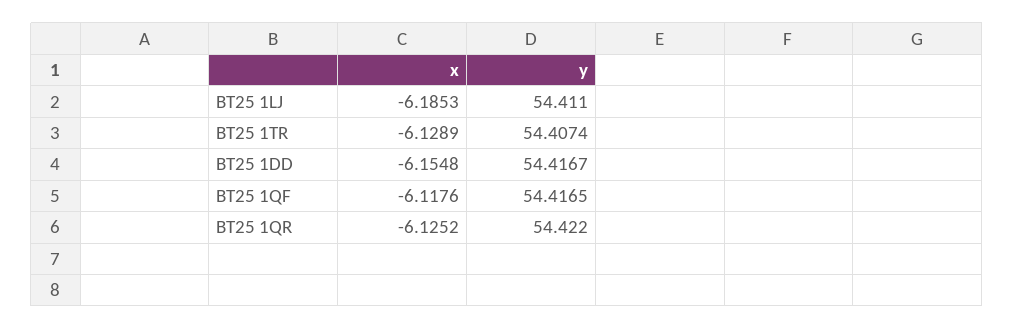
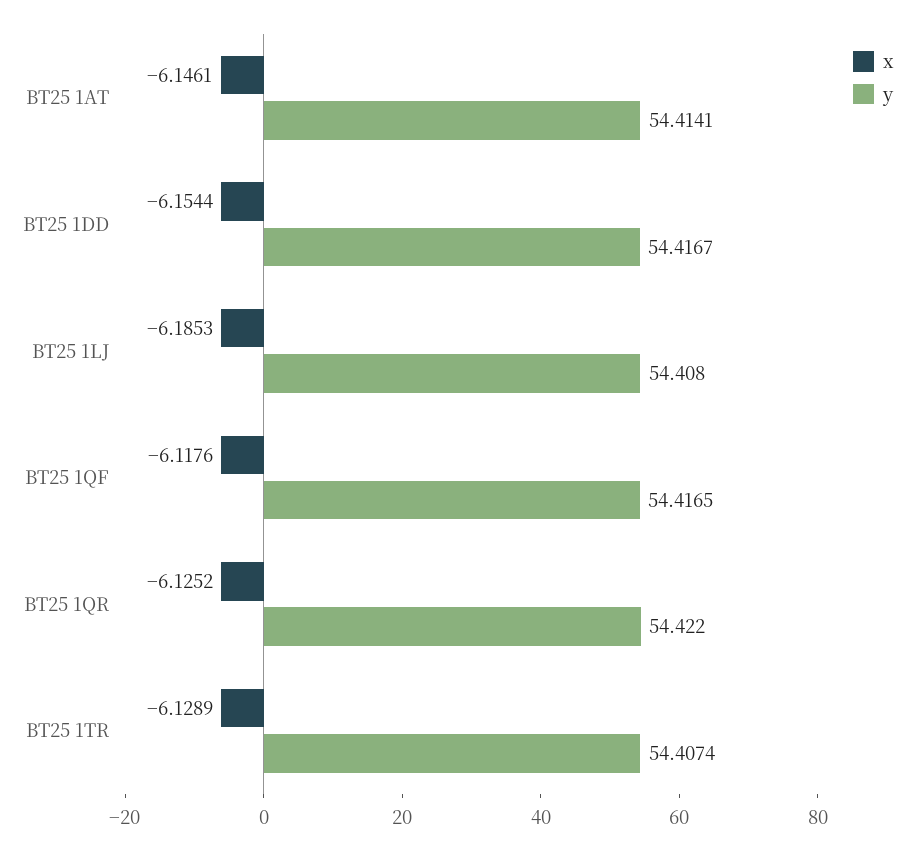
  {
    "x": {
      "BT25 1LJ": -6.1853,
      "BT25 1TR": -6.1289,
-     "BT25 1DD": -6.1548,
+     "BT25 1DD": -6.1544,
      "BT25 1QF": -6.1176,
-     "BT25 1QR": -6.1252
+     "BT25 1QR": -6.1252,
+     "BT25 1AT": -6.1461
    },
    "y": {
-     "BT25 1LJ": 54.411,
+     "BT25 1LJ": 54.408,
      "BT25 1TR": 54.4074,
      "BT25 1DD": 54.4167,
      "BT25 1QF": 54.4165,
-     "BT25 1QR": 54.422
+     "BT25 1QR": 54.422,
+     "BT25 1AT": 54.4141
    }
  }

